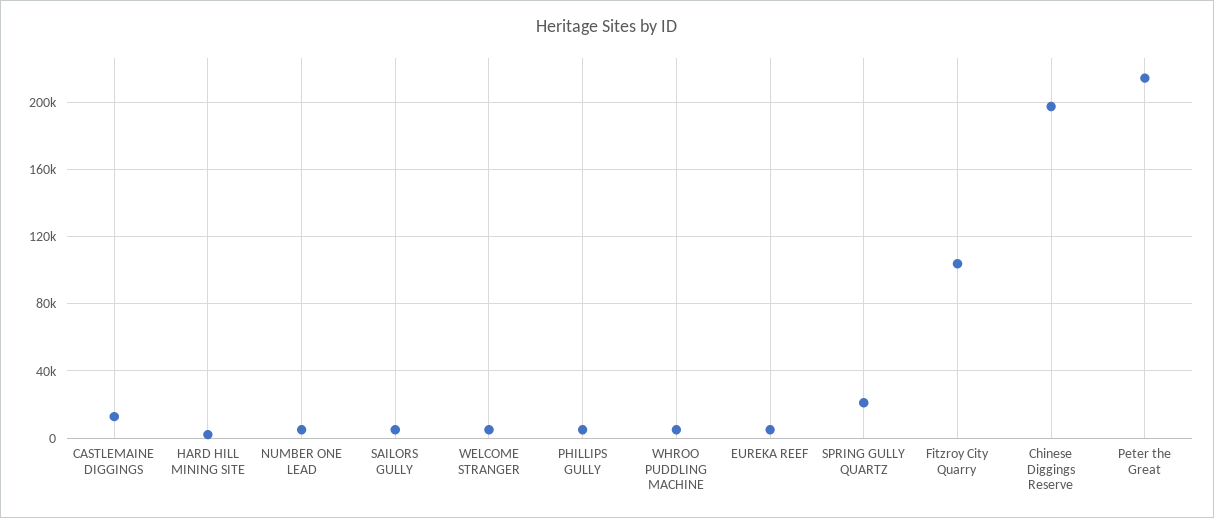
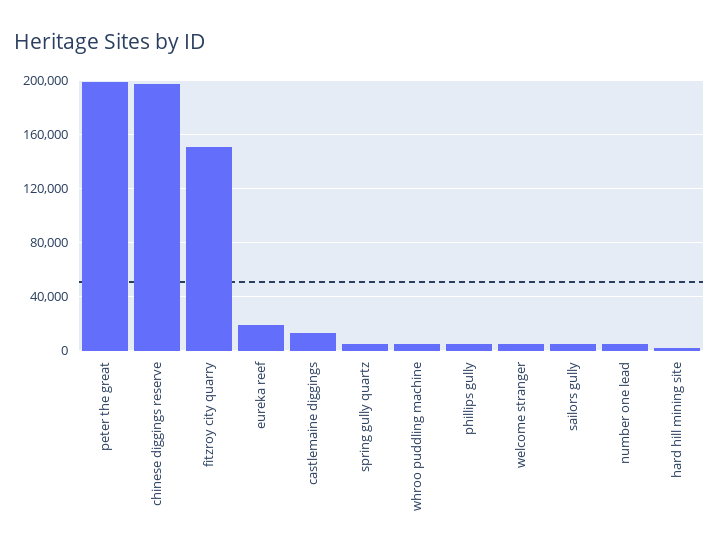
  {
    "CASTLEMAINE DIGGINGS": 15000,
    "HARD HILL MINING SITE": 0,
    "NUMBER ONE LEAD": 5000,
    "SAILORS GULLY": 5000,
    "WELCOME STRANGER": 5000,
    "PHILLIPS GULLY": 5000,
    "WHROO PUDDLING MACHINE": 5000,
-   "EUREKA REEF": 5000,
+   "EUREKA REEF": 20000,
-   "SPRING GULLY QUARTZ": 20000,
+   "SPRING GULLY QUARTZ": 5000,
-   "Fitzroy City Quarry": 105000,
+   "Fitzroy City Quarry": 150000,
    "Chinese Diggings Reserve": 195000,
-   "Peter the Great": 215000
+   "Peter the Great": 200000
  }

